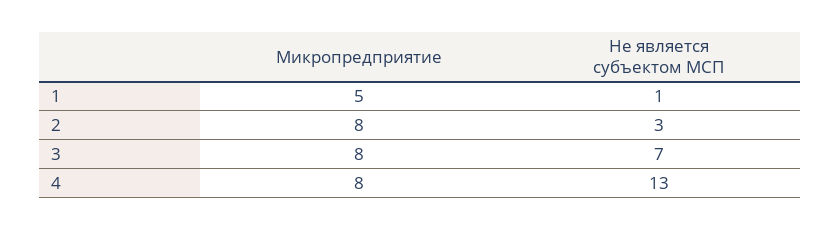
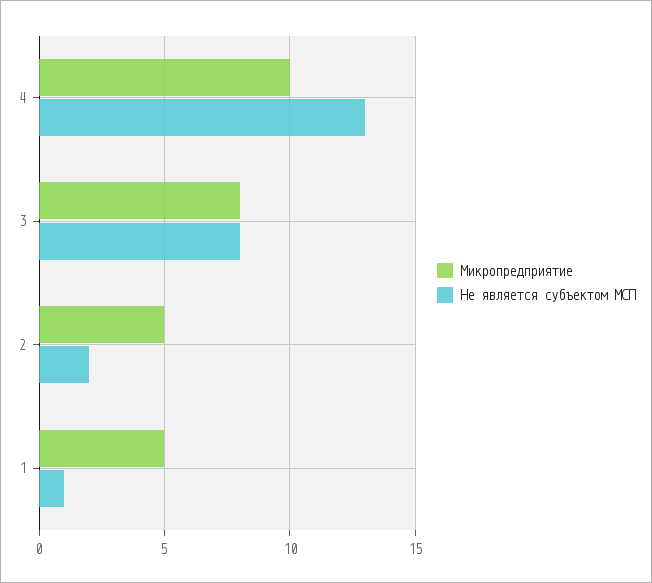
  {
    "Микропредприятие": {
      "1": 5,
-     "2": 8,
+     "2": 5,
      "3": 8,
-     "4": 8
+     "4": 10
    },
    "Не является субъектом МСП": {
      "1": 1,
-     "2": 3,
+     "2": 2,
-     "3": 7,
+     "3": 8,
      "4": 13
    }
  }

